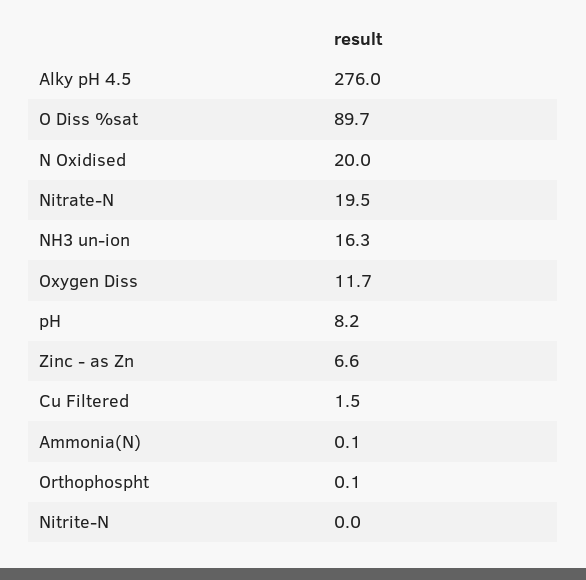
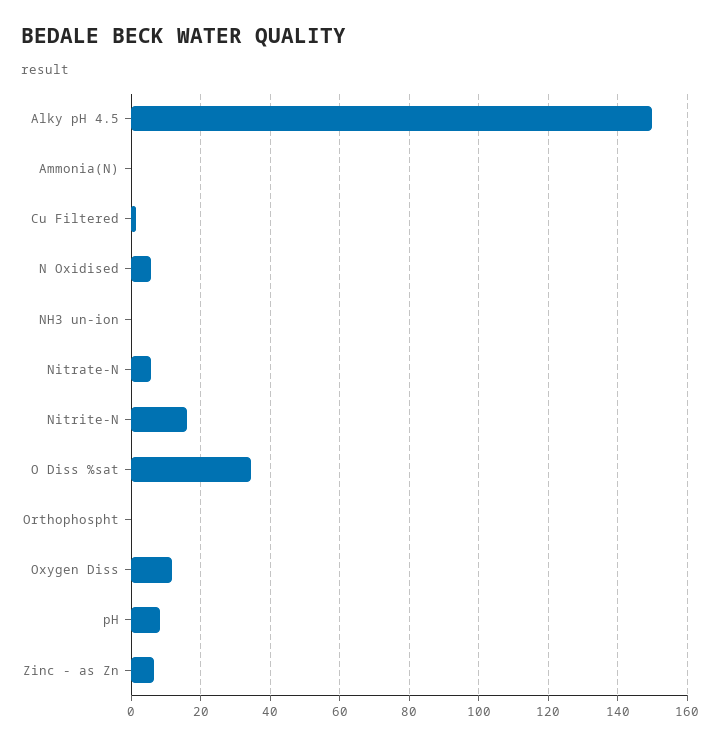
  {
-   "Alky pH 4.5": 276,
+   "Alky pH 4.5": 150,
-   "O Diss %sat": 89.7,
+   "O Diss %sat": 34,
-   "N Oxidised": 20,
+   "N Oxidised": 6,
-   "Nitrate-N": 19.5,
+   "Nitrate-N": 6,
-   "NH3 un-ion": 16.3,
+   "NH3 un-ion": 0,
    "Oxygen Diss": 11.7,
    "pH": 8.2,
    "Zinc - as Zn": 6.6,
    "Cu Filtered": 1.5,
    "Ammonia(N)": 0.1,
    "Orthophospht": 0.1,
-   "Nitrite-N": 0
+   "Nitrite-N": 16
  }

